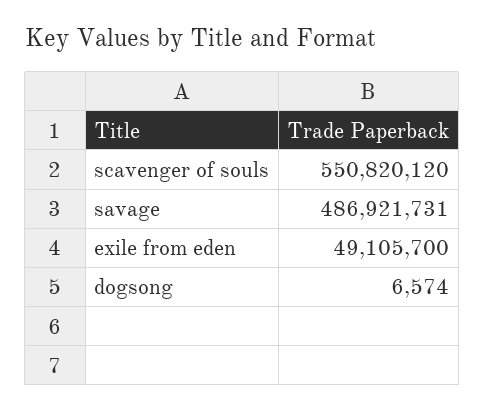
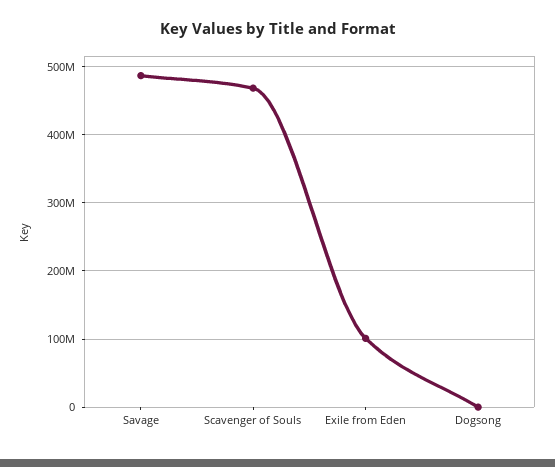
  {
-   "scavenger of souls": 550820120,
+   "scavenger of souls": 470000000,
    "savage": 486921731,
-   "exile from eden": 49105700,
+   "exile from eden": 100000000,
    "dogsong": 6574
  }

